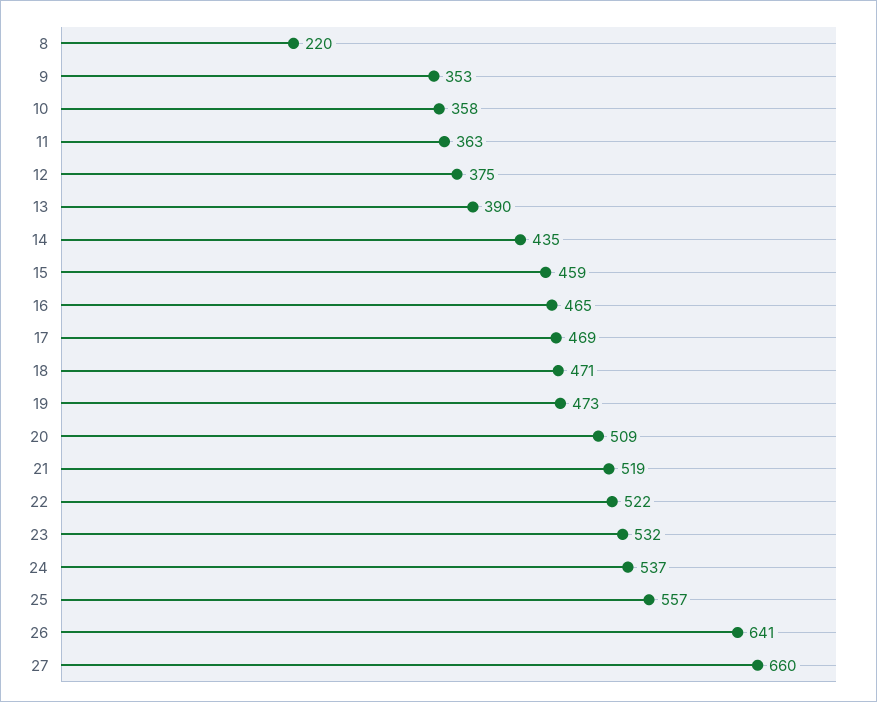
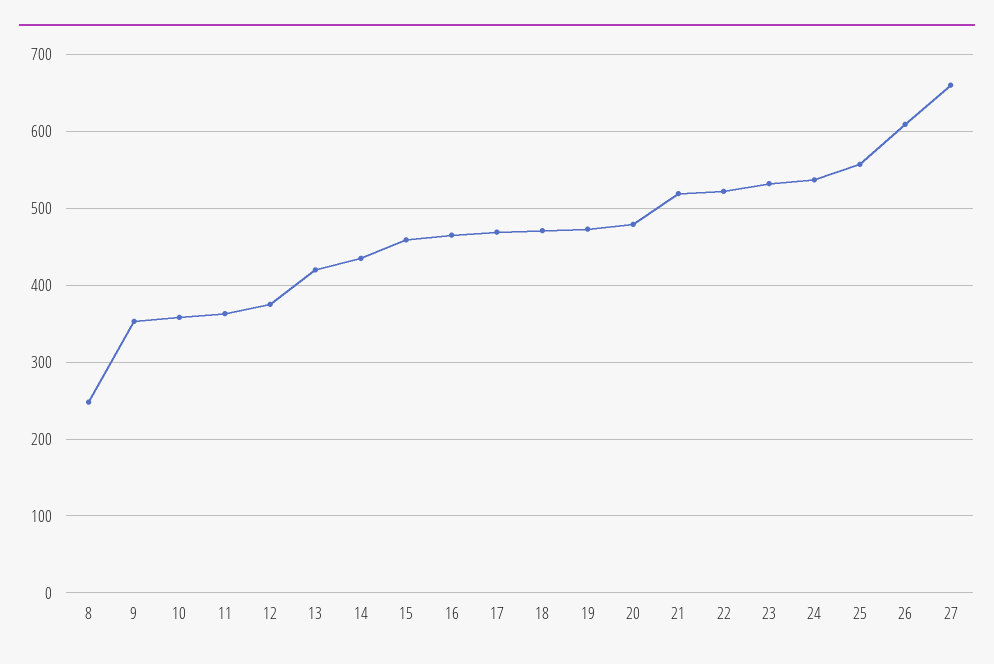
  {
-   "8": 220,
+   "8": 250,
    "9": 353,
    "10": 358,
    "11": 363,
    "12": 375,
-   "13": 390,
+   "13": 420,
    "14": 435,
    "15": 459,
    "16": 465,
    "17": 469,
    "18": 471,
    "19": 473,
-   "20": 509,
+   "20": 480,
    "21": 519,
    "22": 522,
    "23": 532,
    "24": 537,
    "25": 557,
-   "26": 641,
+   "26": 610,
    "27": 660
  }

